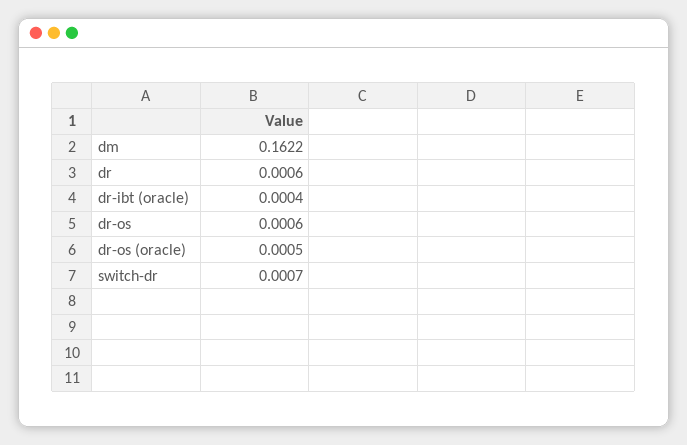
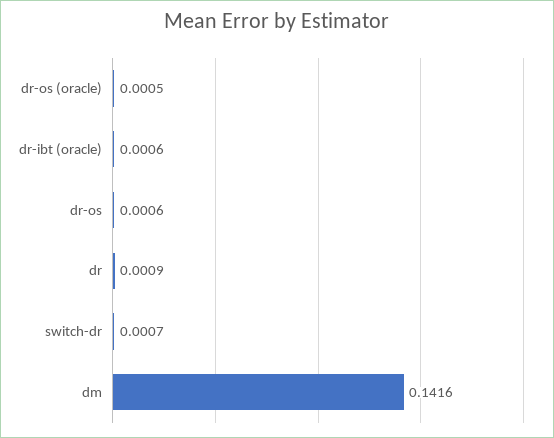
  {
-   "dm": 0.1622,
+   "dm": 0.1416,
-   "dr": 0.0006,
+   "dr": 0.0009,
-   "dr-ibt (oracle)": 0.0004,
+   "dr-ibt (oracle)": 0.0006,
    "dr-os": 0.0006,
    "dr-os (oracle)": 0.0005,
    "switch-dr": 0.0007
  }

